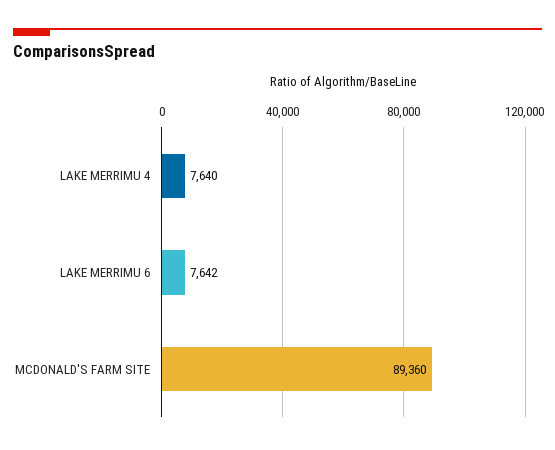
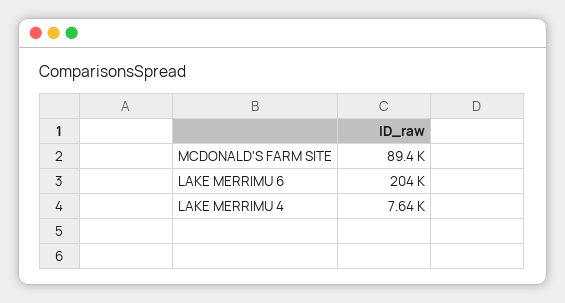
  {
    "LAKE MERRIMU 4": 7640,
-   "LAKE MERRIMU 6": 7642,
+   "LAKE MERRIMU 6": 204000,
    "MCDONALD'S FARM SITE": 89360
  }

